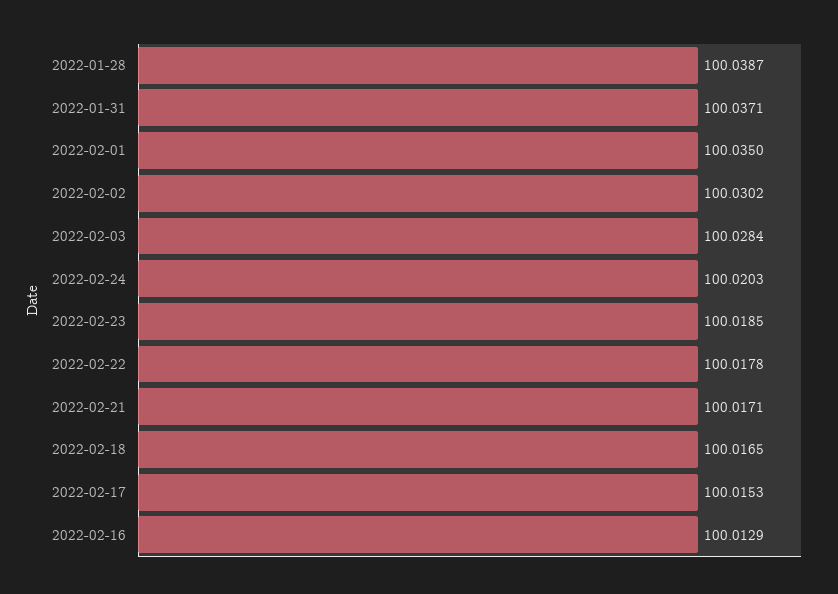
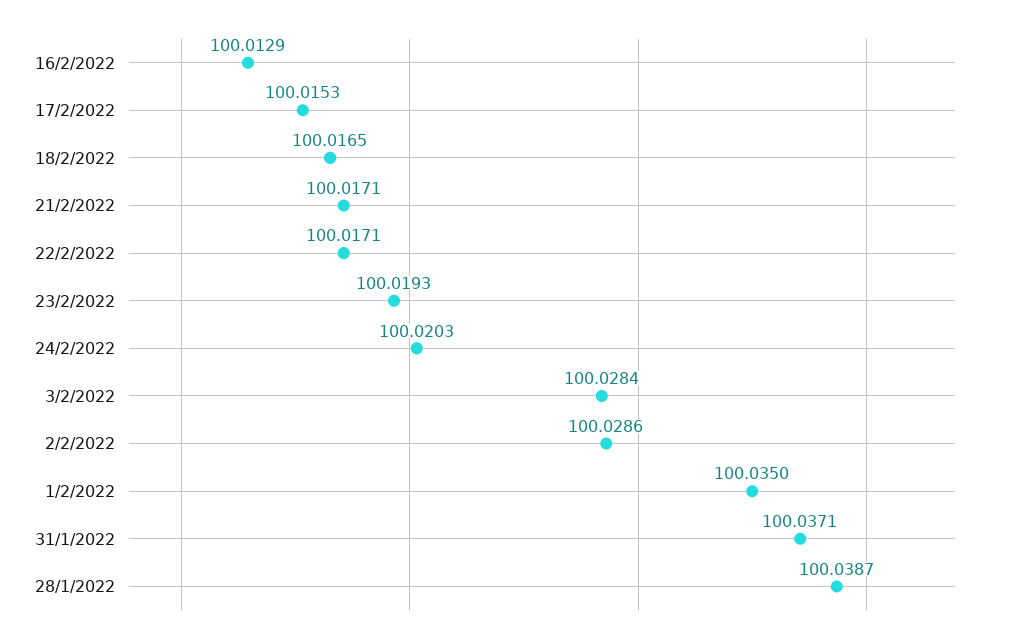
  {
    "2022-01-28": 100.0387,
    "2022-01-31": 100.0371,
    "2022-02-01": 100.035,
-   "2022-02-02": 100.0302,
+   "2022-02-02": 100.0286,
    "2022-02-03": 100.0284,
    "2022-02-24": 100.0203,
-   "2022-02-23": 100.0185,
+   "2022-02-23": 100.0193,
-   "2022-02-22": 100.0178,
+   "2022-02-22": 100.0171,
    "2022-02-21": 100.0171,
    "2022-02-18": 100.0165,
    "2022-02-17": 100.0153,
    "2022-02-16": 100.0129
  }

